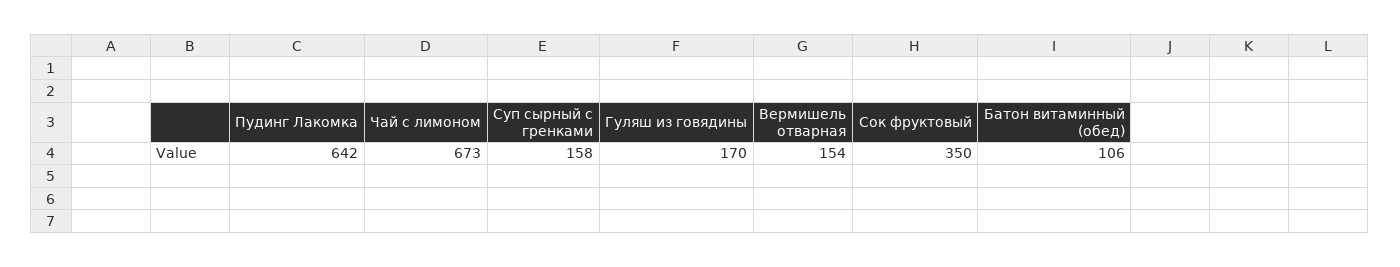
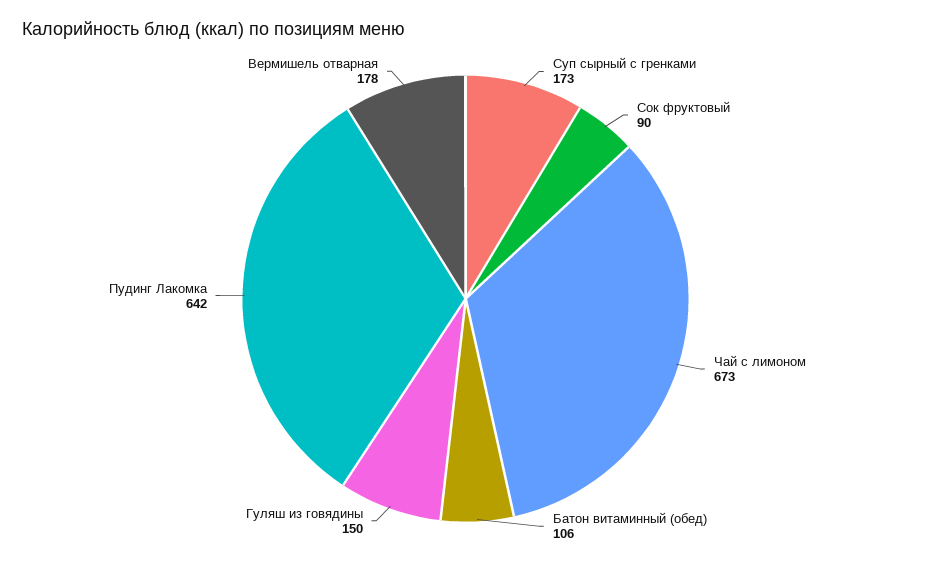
  {
    "Пудинг Лакомка": 642,
    "Чай с лимоном": 673,
-   "Суп сырный с гренками": 158,
+   "Суп сырный с гренками": 173,
-   "Гуляш из говядины": 170,
+   "Гуляш из говядины": 150,
-   "Вермишель отварная": 154,
+   "Вермишель отварная": 178,
-   "Сок фруктовый": 350,
+   "Сок фруктовый": 90,
    "Батон витаминный (обед)": 106
  }

